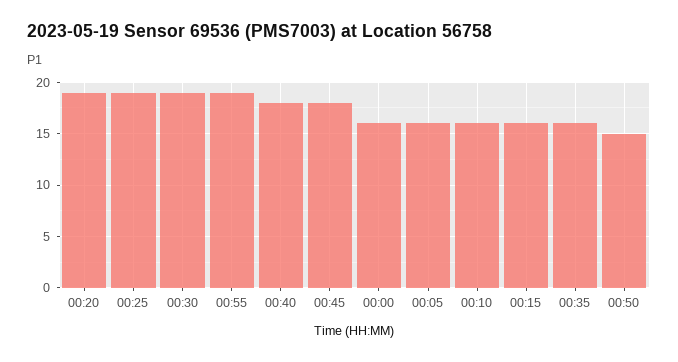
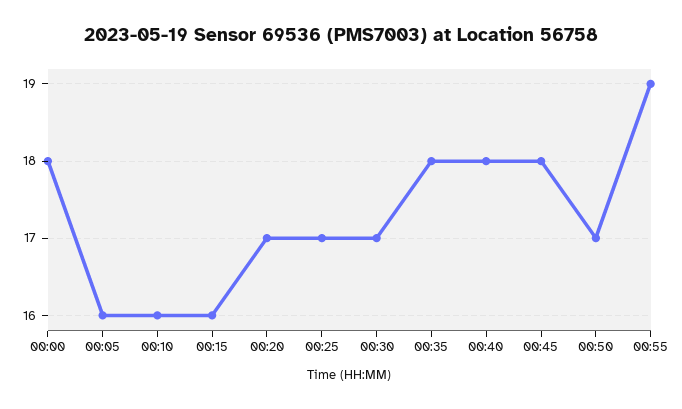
  {
-   "00:20": 19,
+   "00:20": 17,
-   "00:25": 19,
+   "00:25": 17,
-   "00:30": 19,
+   "00:30": 17,
    "00:55": 19,
    "00:40": 18,
    "00:45": 18,
-   "00:00": 16,
+   "00:00": 18,
    "00:05": 16,
    "00:10": 16,
    "00:15": 16,
-   "00:35": 16,
+   "00:35": 18,
-   "00:50": 15
+   "00:50": 17
  }

